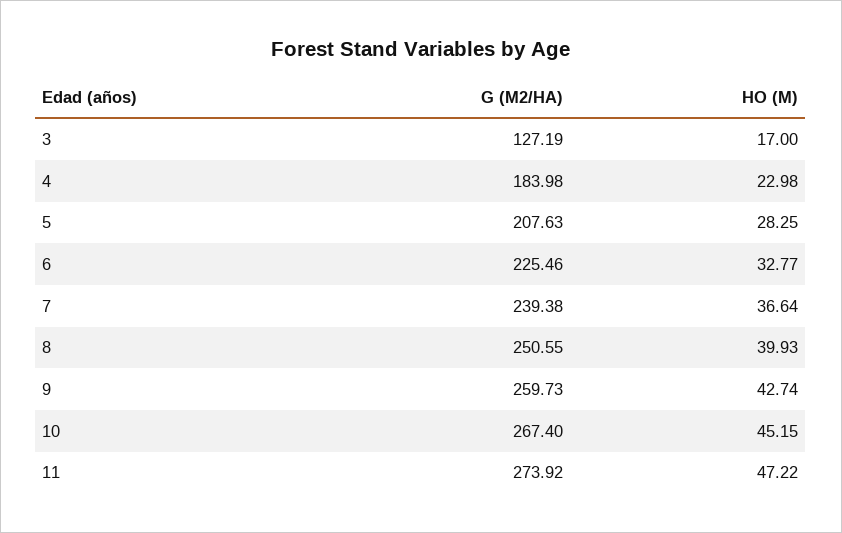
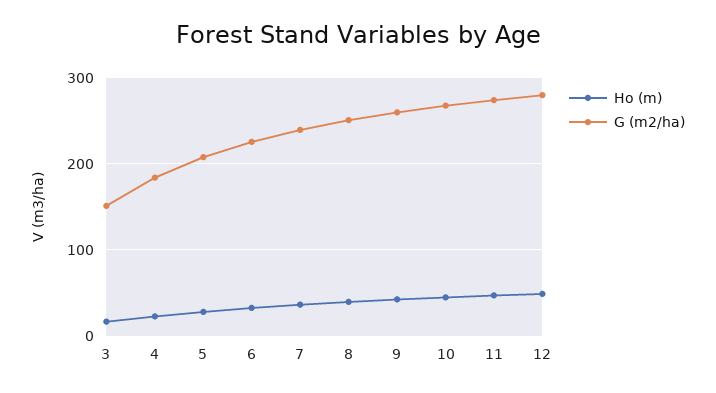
  {
    "G (M2/HA)": {
-     "3": 127.19,
+     "3": 150,
      "4": 183.98,
      "5": 207.63,
      "6": 225.46,
      "7": 239.38,
      "8": 250.55,
      "9": 259.73,
      "10": 267.4,
-     "11": 273.92
+     "11": 273.92,
+     "12": 280
    },
    "HO (M)": {
      "3": 17,
      "4": 22.98,
      "5": 28.25,
      "6": 32.77,
      "7": 36.64,
      "8": 39.93,
      "9": 42.74,
      "10": 45.15,
-     "11": 47.22
+     "11": 47.22,
+     "12": 50
    }
  }

